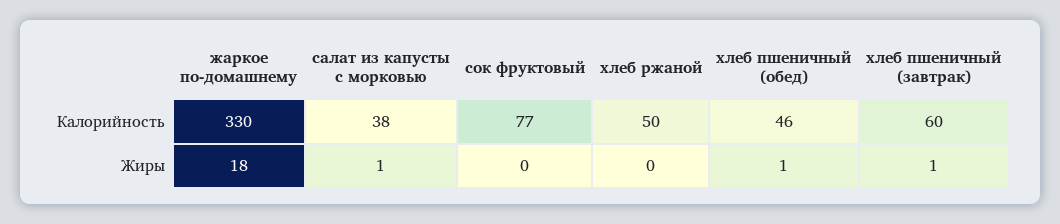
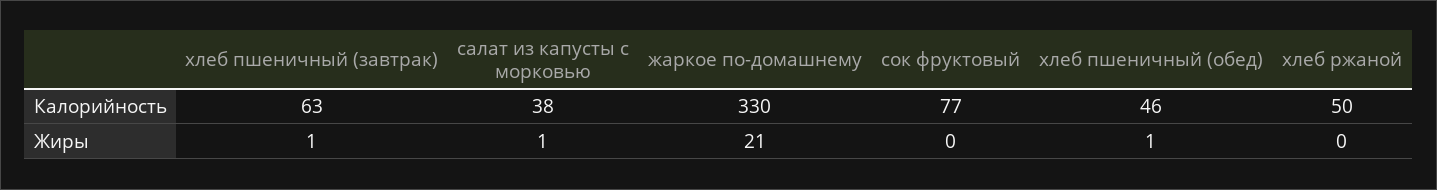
  {
    "жаркое по-домашнему": {
      "Калорийность": 330,
-     "Жиры": 18
+     "Жиры": 21
    },
    "салат из капусты с морковью": {
      "Калорийность": 38,
      "Жиры": 1
    },
    "сок фруктовый": {
      "Калорийность": 77,
      "Жиры": 0
    },
    "хлеб ржаной": {
      "Калорийность": 50,
      "Жиры": 0
    },
    "хлеб пшеничный (обед)": {
      "Калорийность": 46,
      "Жиры": 1
    },
    "хлеб пшеничный (завтрак)": {
-     "Калорийность": 60,
+     "Калорийность": 63,
      "Жиры": 1
    }
  }

